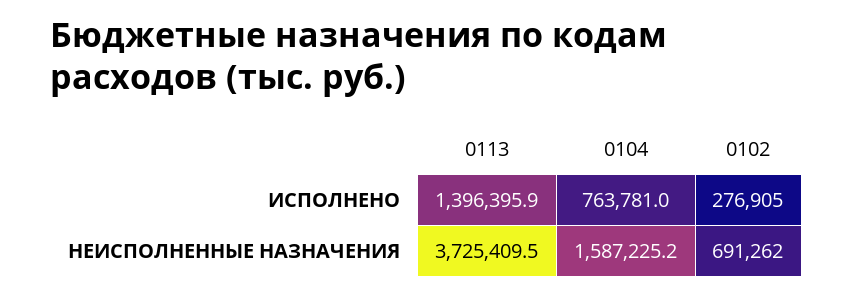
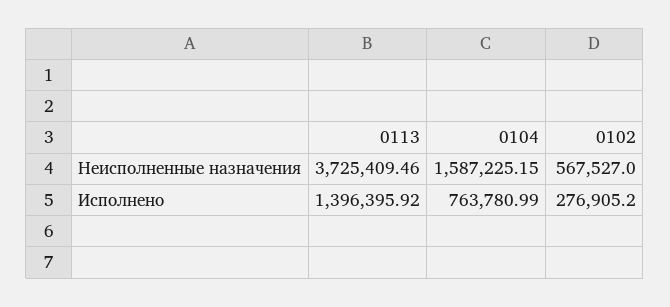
  {
    "0113": {
      "ИСПОЛНЕНО": 1396395.92,
      "НЕИСПОЛНЕННЫЕ НАЗНАЧЕНИЯ": 3725409.46
    },
    "0104": {
      "ИСПОЛНЕНО": 763780.99,
      "НЕИСПОЛНЕННЫЕ НАЗНАЧЕНИЯ": 1587225.15
    },
    "0102": {
      "ИСПОЛНЕНО": 276905.2,
-     "НЕИСПОЛНЕННЫЕ НАЗНАЧЕНИЯ": 691262
+     "НЕИСПОЛНЕННЫЕ НАЗНАЧЕНИЯ": 567527
    }
  }

